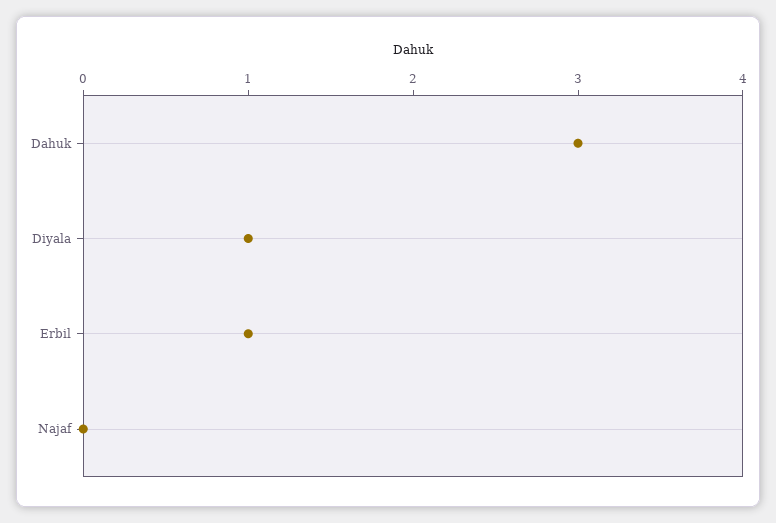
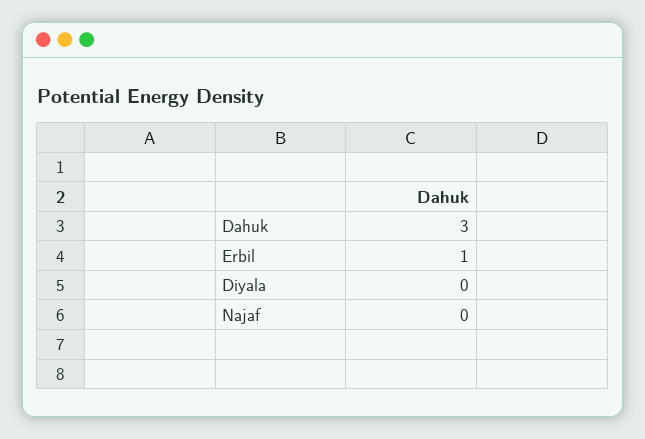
  {
    "Dahuk": 3,
-   "Diyala": 1,
+   "Diyala": 0,
    "Erbil": 1,
    "Najaf": 0
  }

